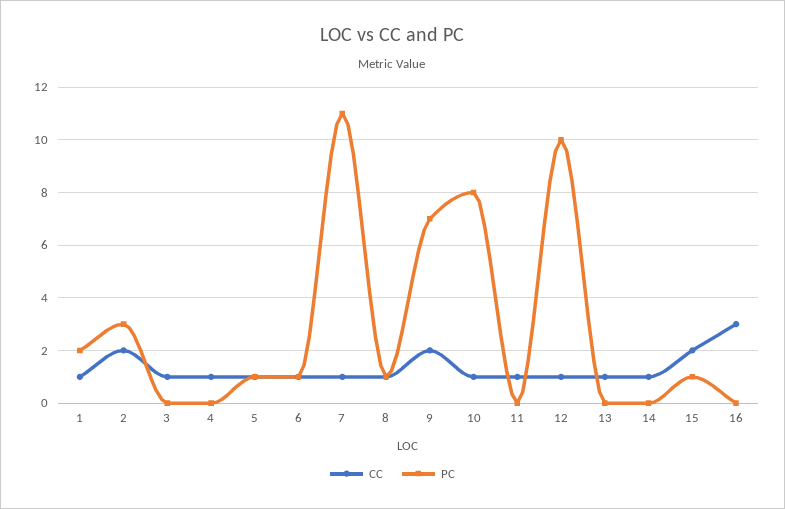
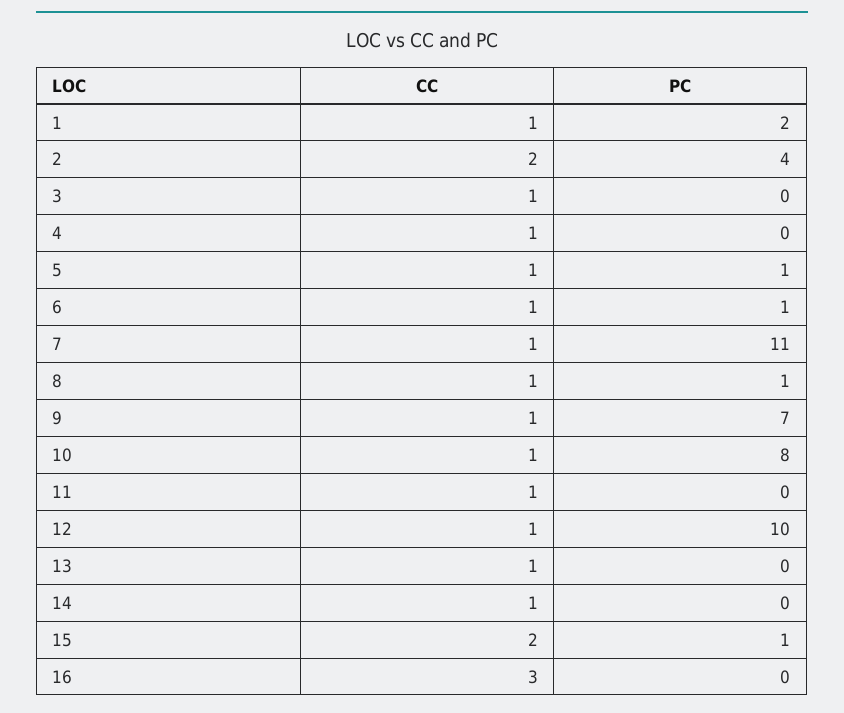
  {
    "CC": {
      "1": 1,
      "2": 2,
      "3": 1,
      "4": 1,
      "5": 1,
      "6": 1,
      "7": 1,
      "8": 1,
-     "9": 2,
+     "9": 1,
      "10": 1,
      "11": 1,
      "12": 1,
      "13": 1,
      "14": 1,
      "15": 2,
      "16": 3
    },
    "PC": {
      "1": 2,
-     "2": 3,
+     "2": 4,
      "3": 0,
      "4": 0,
      "5": 1,
      "6": 1,
      "7": 11,
      "8": 1,
      "9": 7,
      "10": 8,
      "11": 0,
      "12": 10,
      "13": 0,
      "14": 0,
      "15": 1,
      "16": 0
    }
  }

